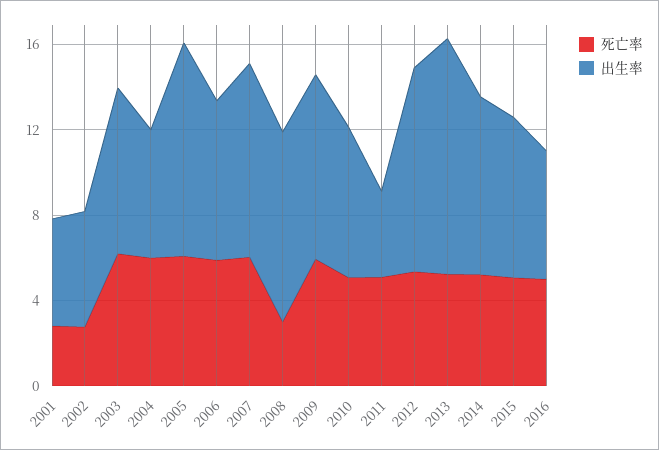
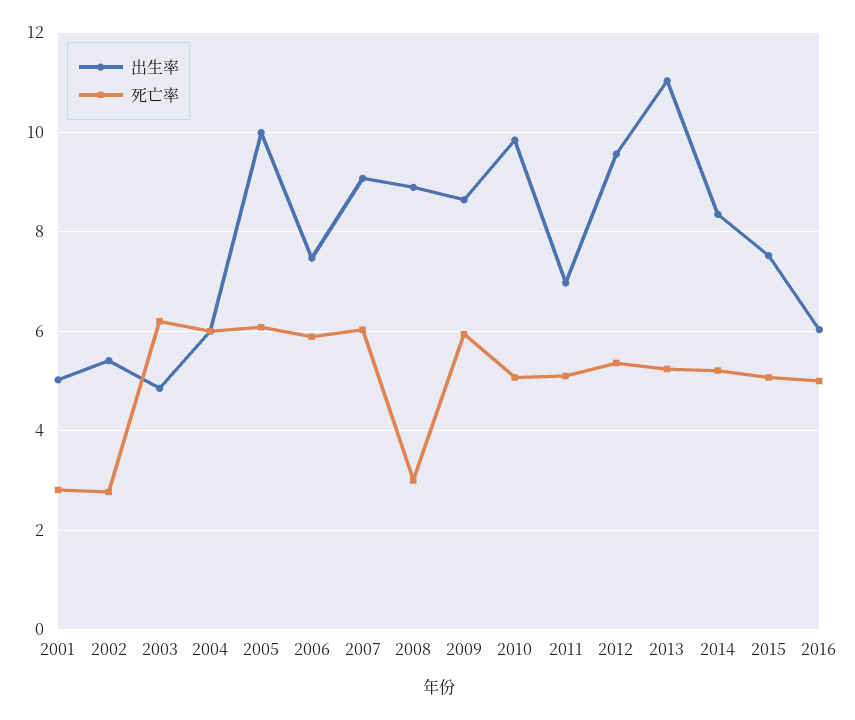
  {
    "死亡率": {
      "2001": 2.8,
      "2002": 2.8,
      "2003": 6.2,
      "2004": 6,
      "2005": 6,
      "2006": 5.8,
      "2007": 6,
      "2008": 3,
      "2009": 6,
      "2010": 5,
      "2011": 5.2,
      "2012": 5.4,
      "2013": 5.2,
      "2014": 5.2,
      "2015": 5,
      "2016": 5
    },
    "出生率": {
      "2001": 5,
      "2002": 5.4,
-     "2003": 8,
+     "2003": 4.8,
      "2004": 6,
      "2005": 10,
      "2006": 7.4,
      "2007": 9,
      "2008": 8.8,
      "2009": 8.6,
-     "2010": 7,
+     "2010": 9.8,
-     "2011": 4,
+     "2011": 7,
      "2012": 9.6,
      "2013": 11,
      "2014": 8.4,
      "2015": 7.6,
      "2016": 6
    }
  }

